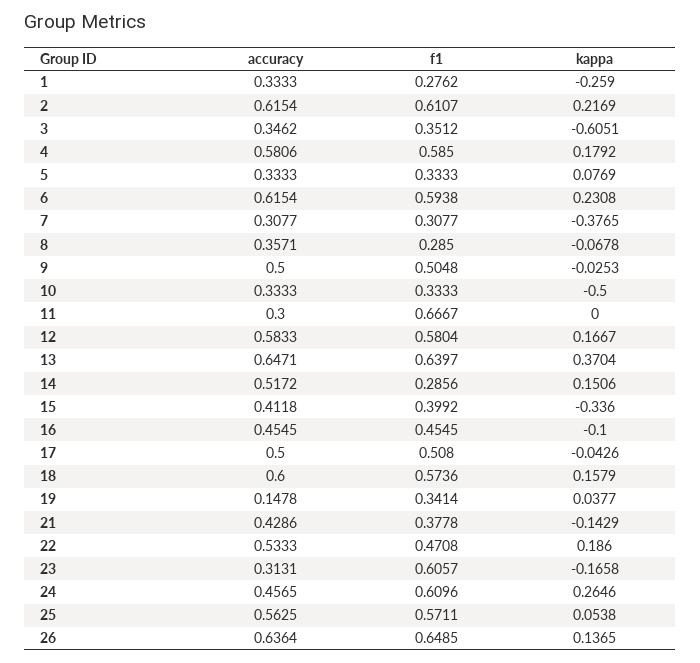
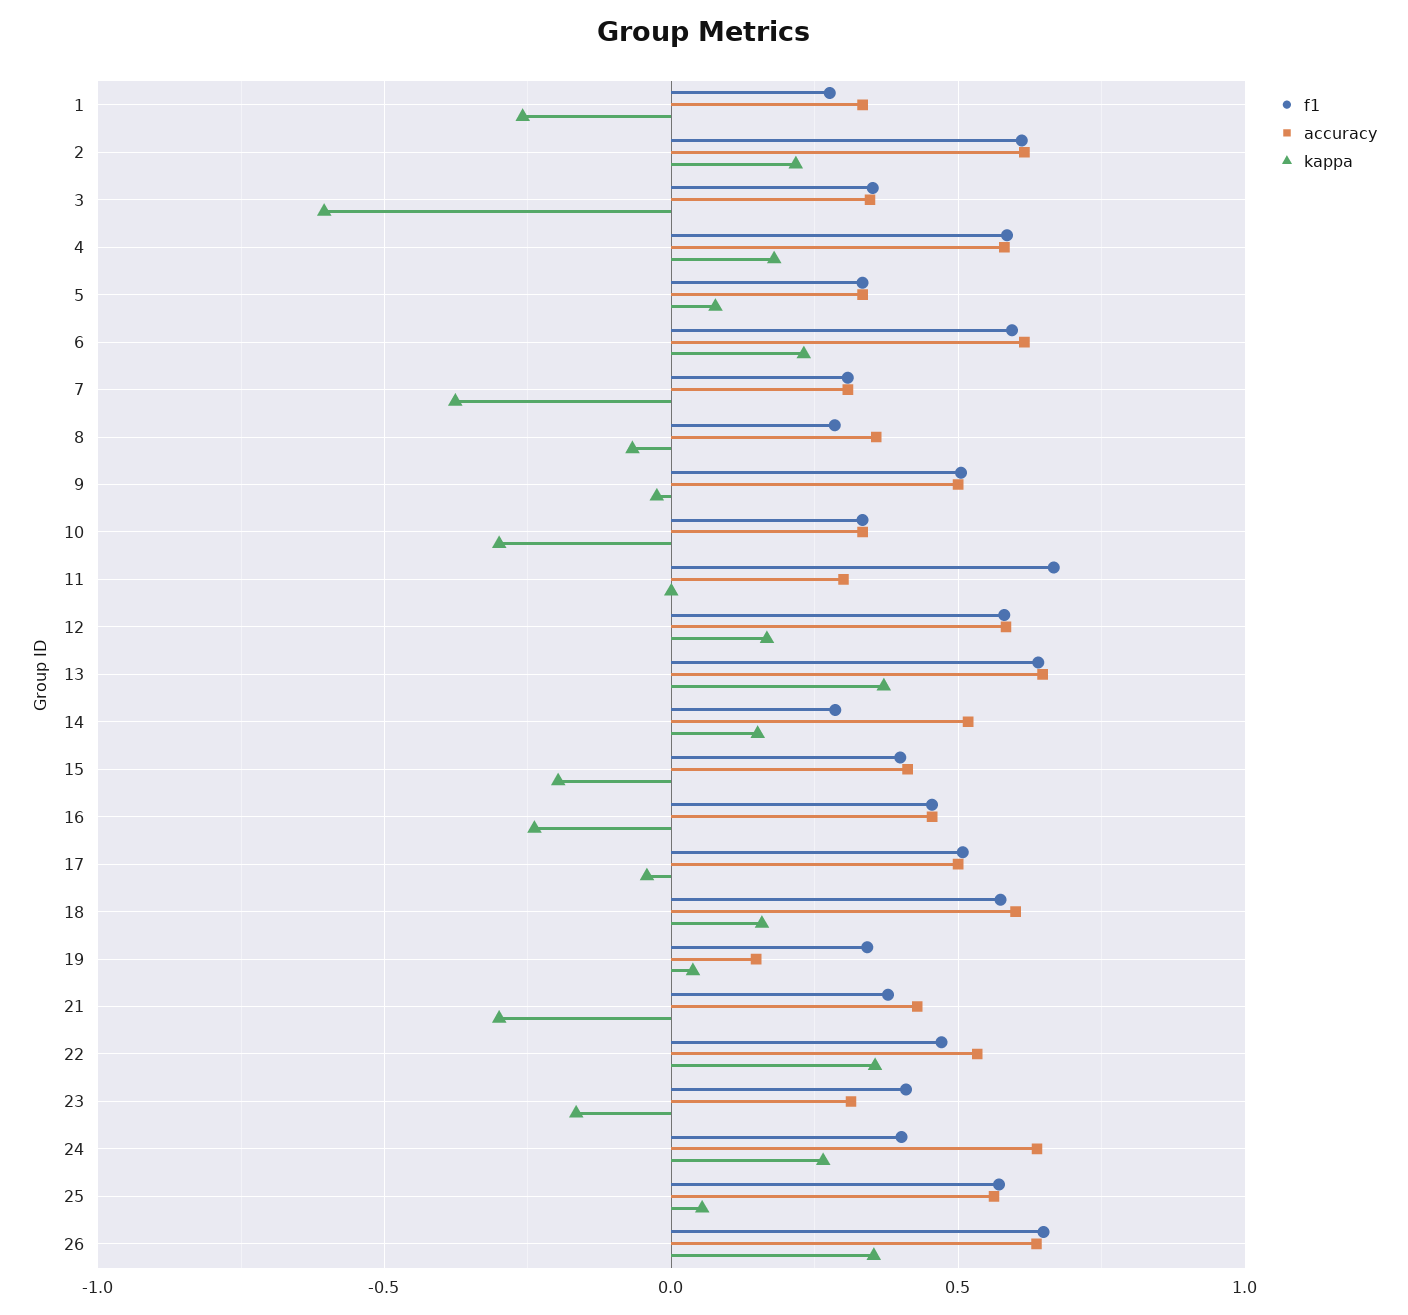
  {
    "accuracy": {
      "1": 0.3333,
      "2": 0.6154,
      "3": 0.3462,
      "4": 0.5806,
      "5": 0.3333,
      "6": 0.6154,
      "7": 0.3077,
      "8": 0.3571,
      "9": 0.5,
      "10": 0.3333,
      "11": 0.3,
      "12": 0.5833,
      "13": 0.6471,
      "14": 0.5172,
      "15": 0.4118,
      "16": 0.4545,
      "17": 0.5,
      "18": 0.6,
      "19": 0.1478,
      "21": 0.4286,
      "22": 0.5333,
      "23": 0.3131,
-     "24": 0.4565,
+     "24": 0.65,
      "25": 0.5625,
      "26": 0.6364
    },
    "f1": {
      "1": 0.2762,
      "2": 0.6107,
      "3": 0.3512,
      "4": 0.585,
      "5": 0.3333,
      "6": 0.5938,
      "7": 0.3077,
      "8": 0.285,
      "9": 0.5048,
      "10": 0.3333,
      "11": 0.6667,
      "12": 0.5804,
      "13": 0.6397,
      "14": 0.2856,
      "15": 0.3992,
      "16": 0.4545,
      "17": 0.508,
      "18": 0.5736,
      "19": 0.3414,
      "21": 0.3778,
      "22": 0.4708,
-     "23": 0.6057,
+     "23": 0.4,
-     "24": 0.6096,
+     "24": 0.4,
      "25": 0.5711,
      "26": 0.6485
    },
    "kappa": {
      "1": -0.259,
      "2": 0.2169,
      "3": -0.6051,
      "4": 0.1792,
      "5": 0.0769,
      "6": 0.2308,
      "7": -0.3765,
      "8": -0.0678,
      "9": -0.0253,
-     "10": -0.5,
+     "10": -0.3,
      "11": 0,
      "12": 0.1667,
      "13": 0.3704,
      "14": 0.1506,
-     "15": -0.336,
+     "15": -0.2,
-     "16": -0.1,
+     "16": -0.25,
      "17": -0.0426,
      "18": 0.1579,
      "19": 0.0377,
-     "21": -0.1429,
+     "21": -0.3,
-     "22": 0.186,
+     "22": 0.35,
      "23": -0.1658,
      "24": 0.2646,
      "25": 0.0538,
-     "26": 0.1365
+     "26": 0.35
    }
  }

